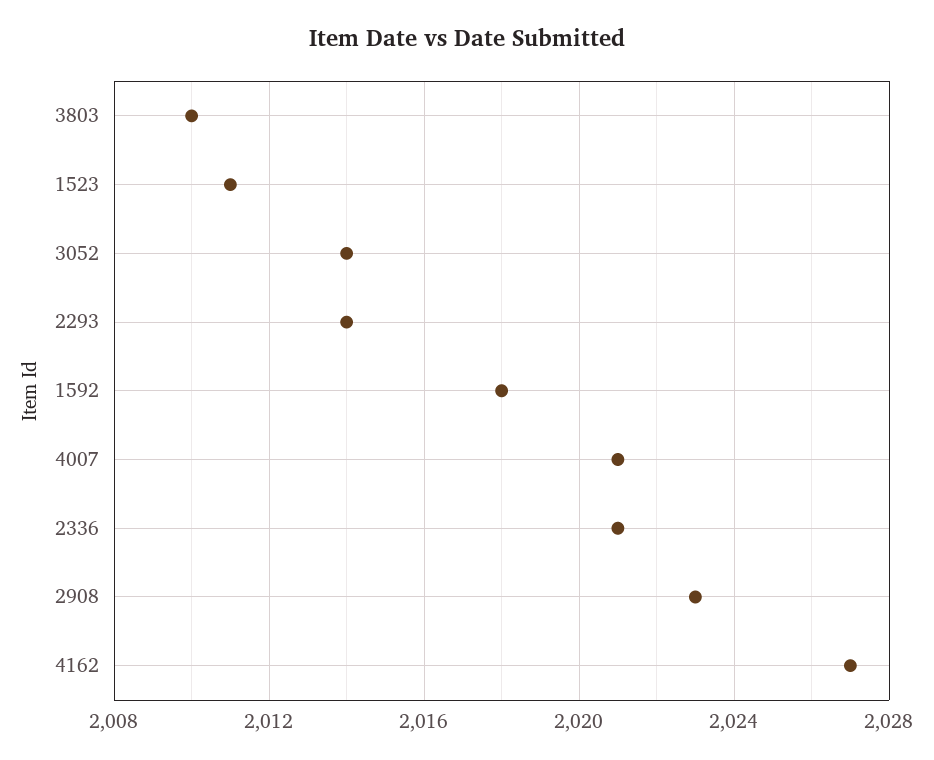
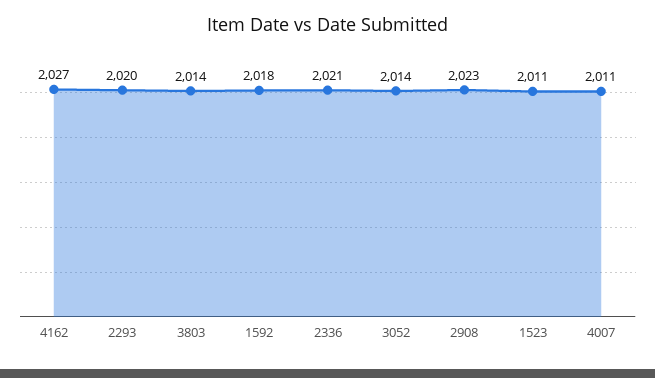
  {
-   "3803": 2010,
+   "3803": 2014,
    "1523": 2011,
    "3052": 2014,
-   "2293": 2014,
+   "2293": 2020,
    "1592": 2018,
-   "4007": 2021,
+   "4007": 2011,
    "2336": 2021,
    "2908": 2023,
    "4162": 2027
  }

